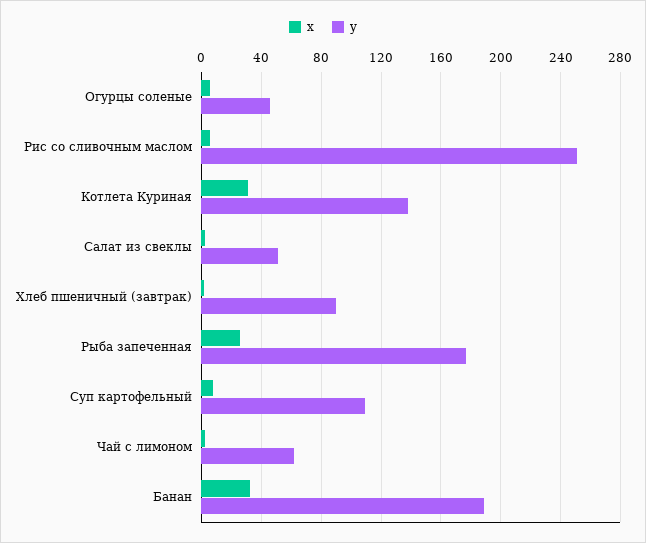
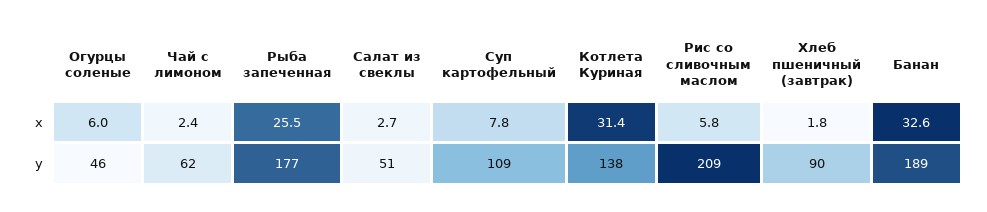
  {
    "x": {
      "Огурцы соленые": 6,
      "Рис со сливочным маслом": 5.8,
      "Котлета Куриная": 31.4,
      "Салат из свеклы": 2.7,
      "Хлеб пшеничный (завтрак)": 1.8,
      "Рыба запеченная": 25.5,
      "Суп картофельный": 7.8,
      "Чай с лимоном": 2.4,
      "Банан": 32.6
    },
    "y": {
      "Огурцы соленые": 46,
-     "Рис со сливочным маслом": 250,
+     "Рис со сливочным маслом": 209,
      "Котлета Куриная": 138,
      "Салат из свеклы": 51,
      "Хлеб пшеничный (завтрак)": 90,
      "Рыба запеченная": 177,
      "Суп картофельный": 109,
      "Чай с лимоном": 62,
      "Банан": 189
    }
  }

